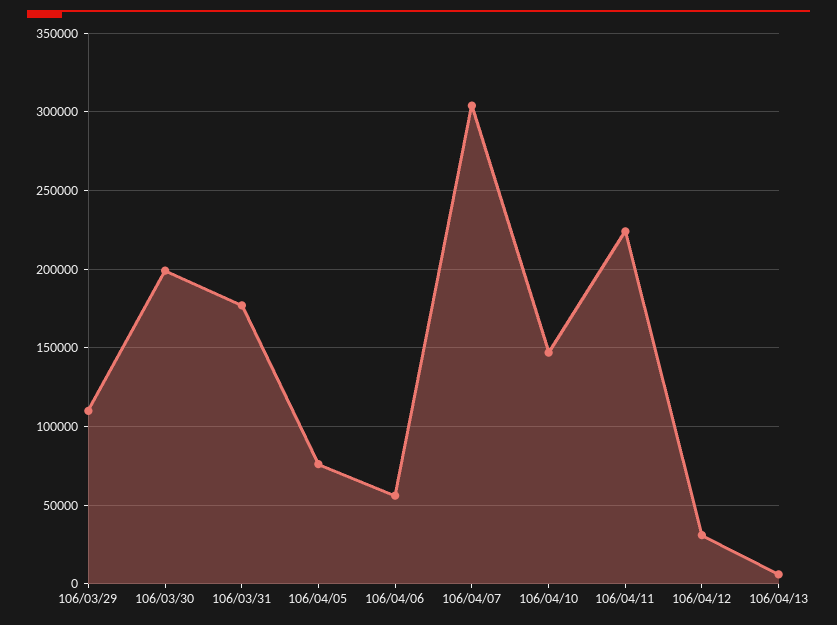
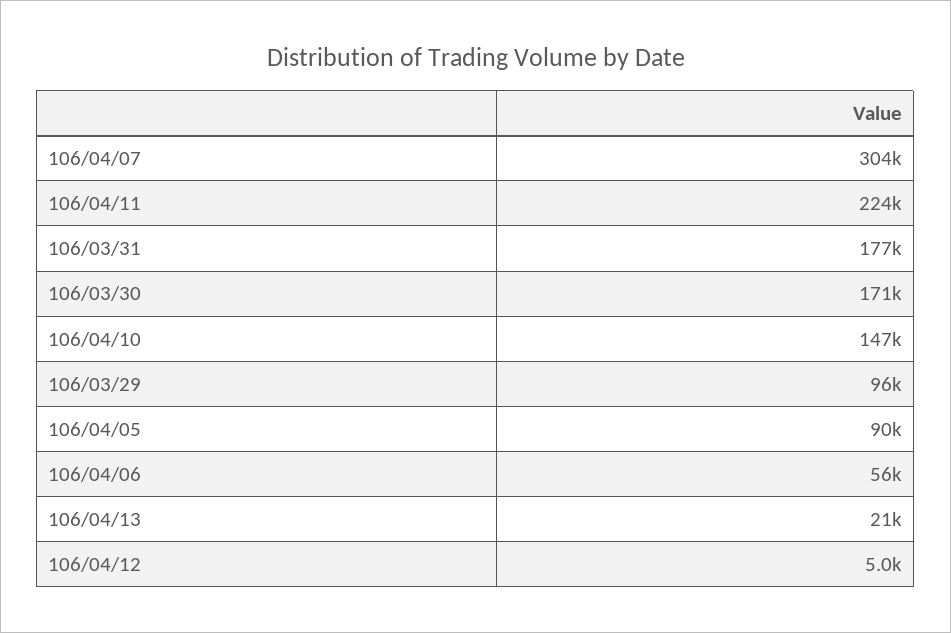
  {
-   "106/03/29": 110000,
+   "106/03/29": 96000,
-   "106/03/30": 200000,
+   "106/03/30": 171000,
    "106/03/31": 177000,
-   "106/04/05": 75000,
+   "106/04/05": 90000,
    "106/04/06": 56000,
    "106/04/07": 304000,
    "106/04/10": 147000,
    "106/04/11": 224000,
-   "106/04/12": 30000,
+   "106/04/12": 5000,
-   "106/04/13": 5000
+   "106/04/13": 21000
  }

